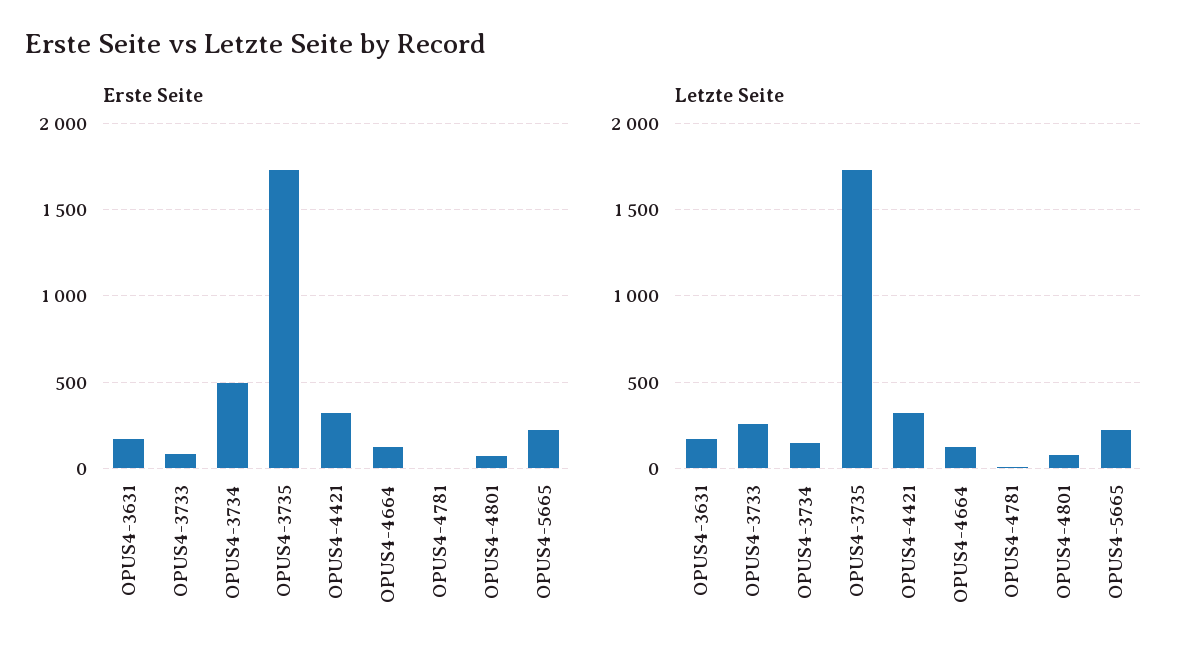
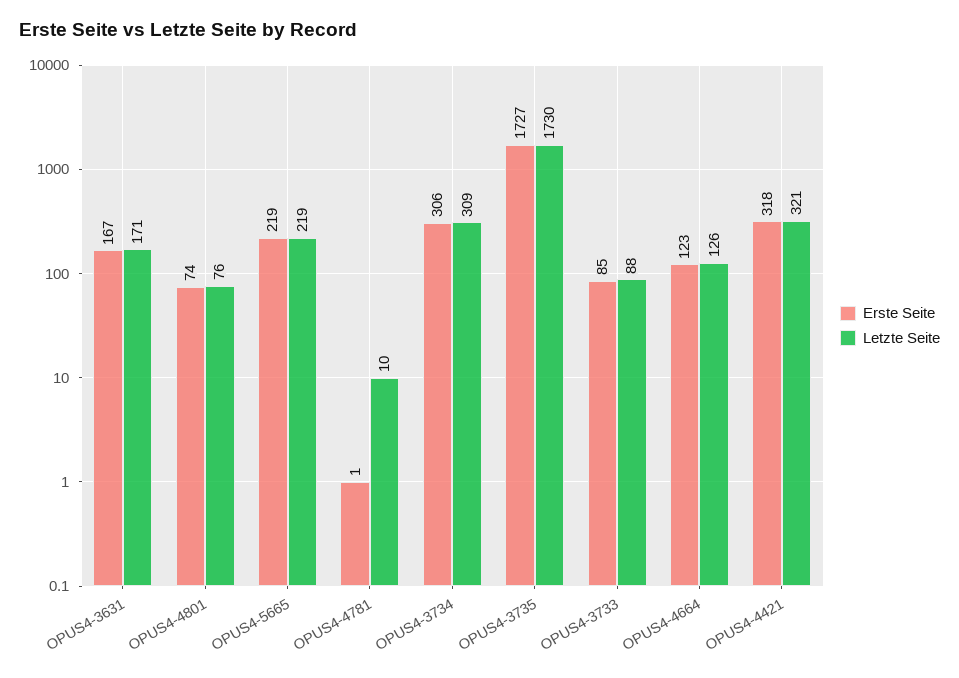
  {
    "Erste Seite": {
      "OPUS4-3631": 167,
      "OPUS4-3733": 85,
-     "OPUS4-3734": 500,
+     "OPUS4-3734": 306,
      "OPUS4-3735": 1727,
      "OPUS4-4421": 318,
      "OPUS4-4664": 123,
      "OPUS4-4781": 1,
      "OPUS4-4801": 74,
      "OPUS4-5665": 219
    },
    "Letzte Seite": {
      "OPUS4-3631": 171,
-     "OPUS4-3733": 250,
+     "OPUS4-3733": 88,
-     "OPUS4-3734": 150,
+     "OPUS4-3734": 309,
      "OPUS4-3735": 1730,
      "OPUS4-4421": 321,
      "OPUS4-4664": 126,
      "OPUS4-4781": 10,
      "OPUS4-4801": 76,
      "OPUS4-5665": 219
    }
  }

